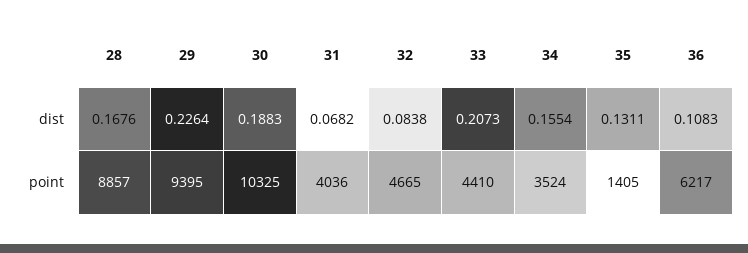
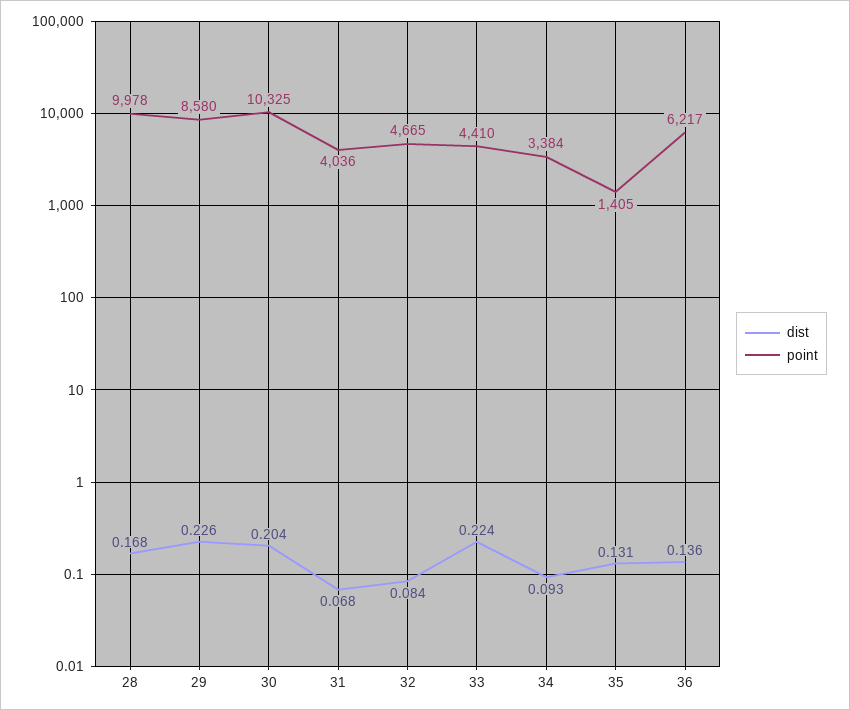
  {
    "dist": {
      "28": 0.1676,
      "29": 0.2264,
-     "30": 0.1883,
+     "30": 0.204,
      "31": 0.0682,
      "32": 0.0838,
-     "33": 0.2073,
+     "33": 0.224,
-     "34": 0.1554,
+     "34": 0.093,
      "35": 0.1311,
-     "36": 0.1083
+     "36": 0.136
    },
    "point": {
-     "28": 8857,
+     "28": 9978,
-     "29": 9395,
+     "29": 8580,
      "30": 10325,
      "31": 4036,
      "32": 4665,
      "33": 4410,
-     "34": 3524,
+     "34": 3384,
      "35": 1405,
      "36": 6217
    }
  }

